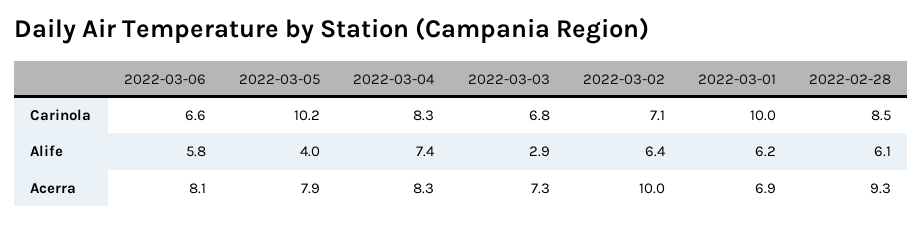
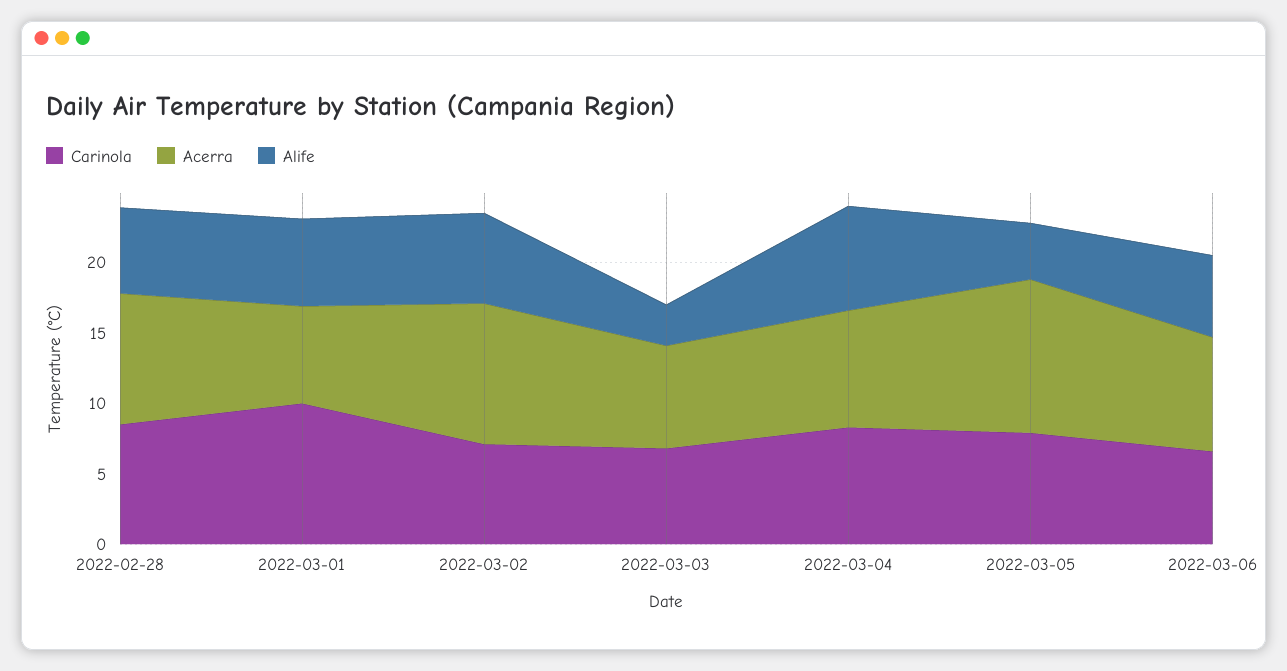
  {
    "Carinola": {
      "2022-03-06": 6.6,
-     "2022-03-05": 10.2,
+     "2022-03-05": 8,
      "2022-03-04": 8.3,
      "2022-03-03": 6.8,
      "2022-03-02": 7.1,
      "2022-03-01": 10,
      "2022-02-28": 8.5
    },
    "Alife": {
      "2022-03-06": 5.8,
      "2022-03-05": 4,
      "2022-03-04": 7.4,
      "2022-03-03": 2.9,
      "2022-03-02": 6.4,
      "2022-03-01": 6.2,
      "2022-02-28": 6.1
    },
    "Acerra": {
      "2022-03-06": 8.1,
-     "2022-03-05": 7.9,
+     "2022-03-05": 11,
      "2022-03-04": 8.3,
      "2022-03-03": 7.3,
      "2022-03-02": 10,
      "2022-03-01": 6.9,
      "2022-02-28": 9.3
    }
  }

